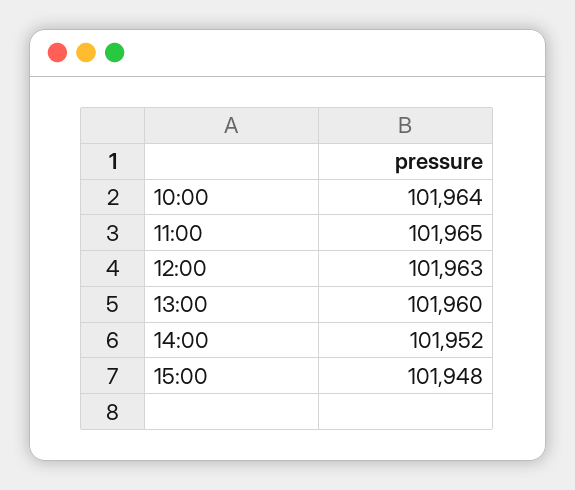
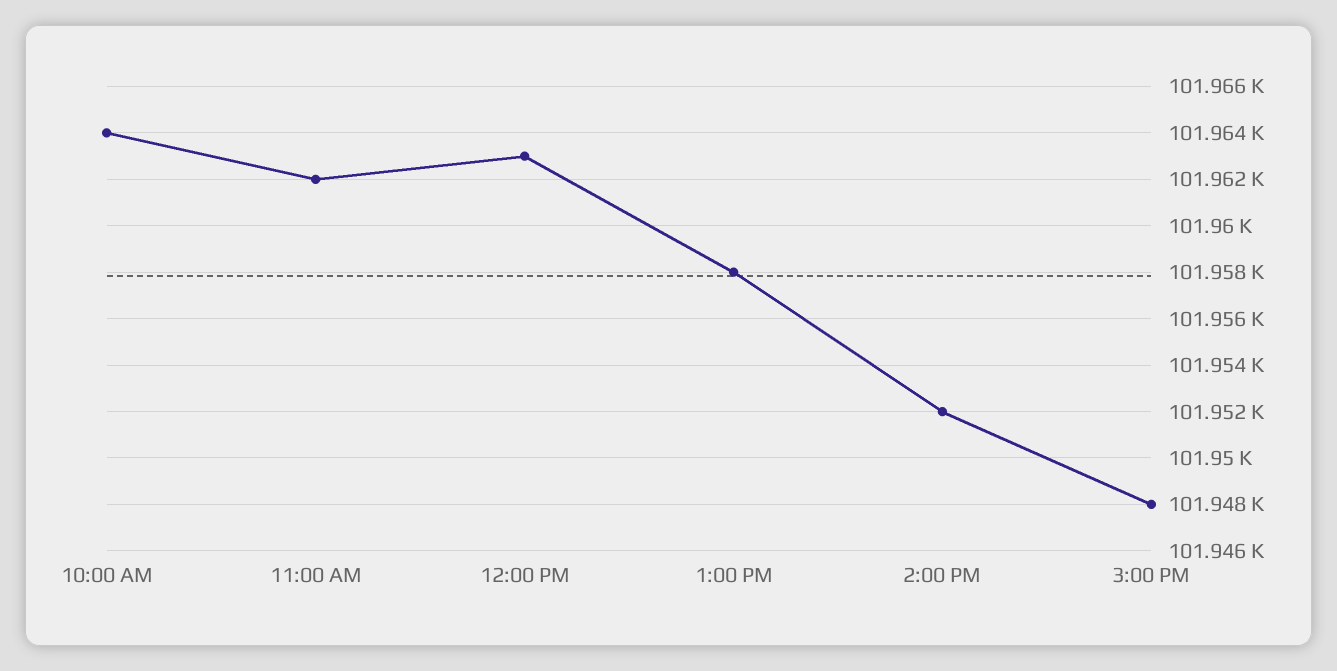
  {
    "10:00": 101964,
-   "11:00": 101965,
+   "11:00": 101962,
    "12:00": 101963,
-   "13:00": 101960,
+   "13:00": 101958,
    "14:00": 101952,
    "15:00": 101948
  }

